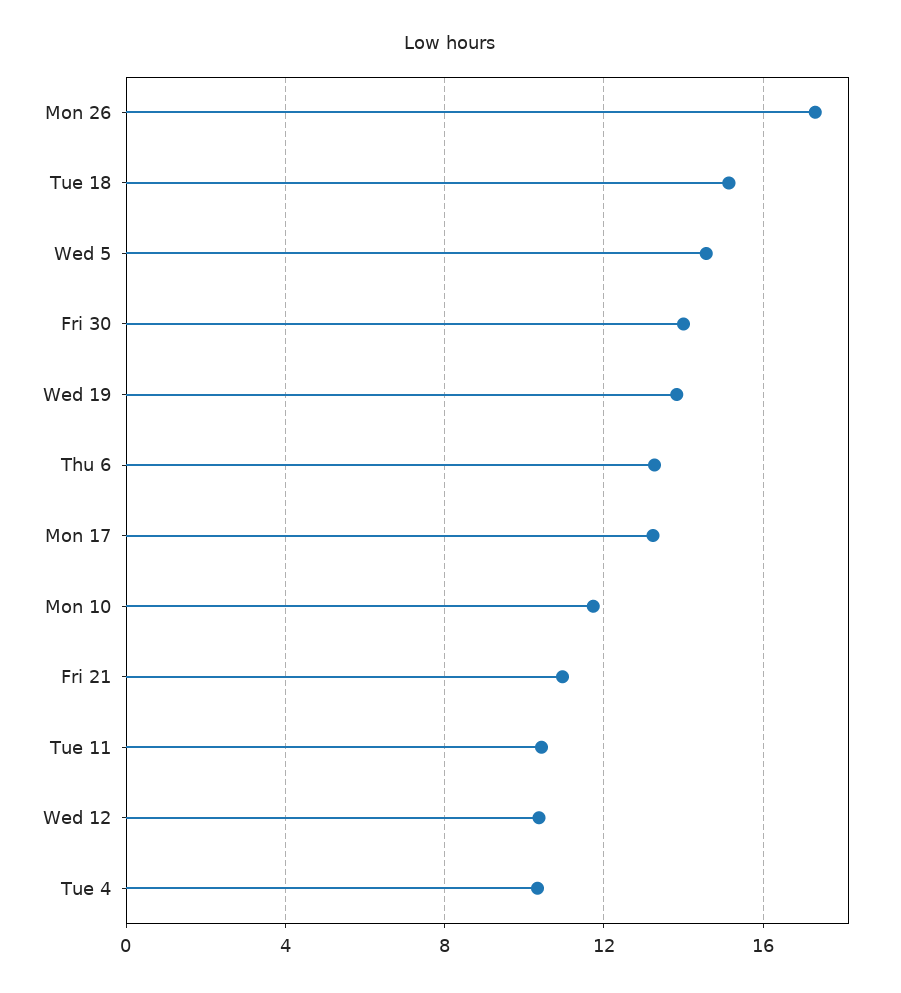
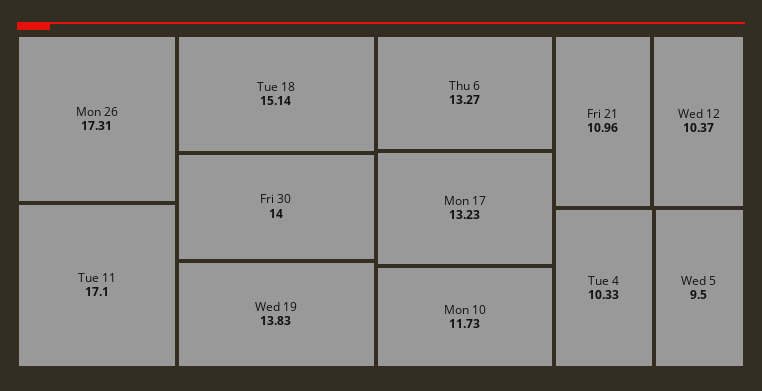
  {
    "Mon 26": 17.31,
    "Tue 18": 15.14,
-   "Wed 5": 14.5,
+   "Wed 5": 9.5,
    "Fri 30": 14,
    "Wed 19": 13.83,
    "Thu 6": 13.27,
    "Mon 17": 13.23,
    "Mon 10": 11.73,
    "Fri 21": 10.96,
-   "Tue 11": 10.5,
+   "Tue 11": 17.1,
    "Wed 12": 10.37,
    "Tue 4": 10.33
  }

